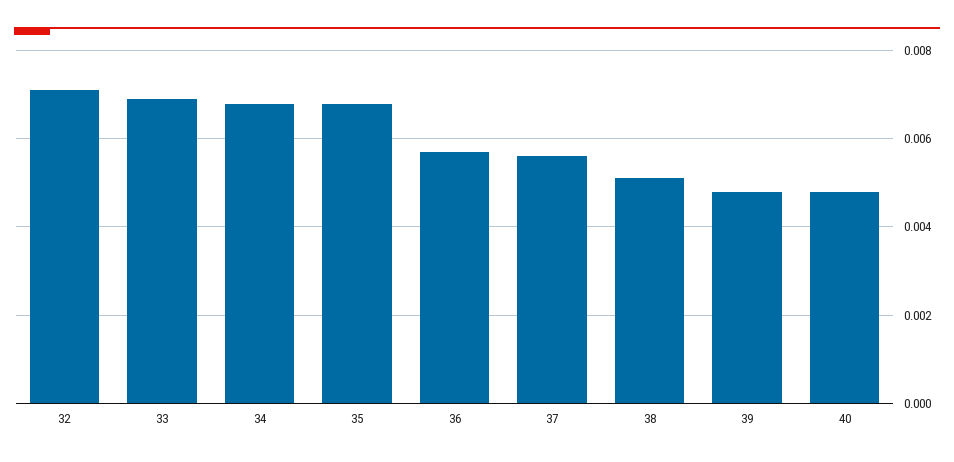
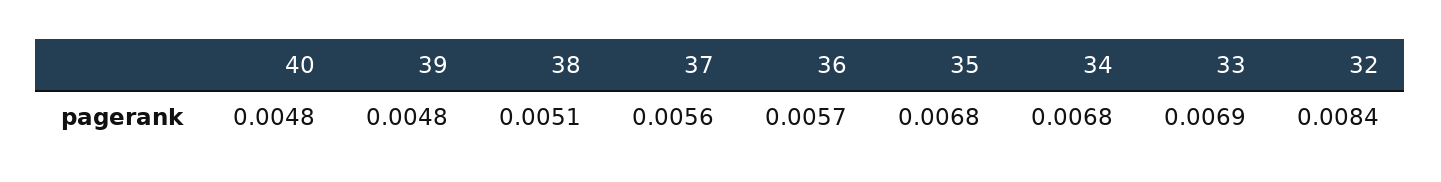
  {
-   "32": 0.007,
+   "32": 0.0084,
    "33": 0.0069,
    "34": 0.0068,
    "35": 0.0068,
    "36": 0.0057,
    "37": 0.0056,
    "38": 0.0051,
    "39": 0.0048,
    "40": 0.0048
  }

